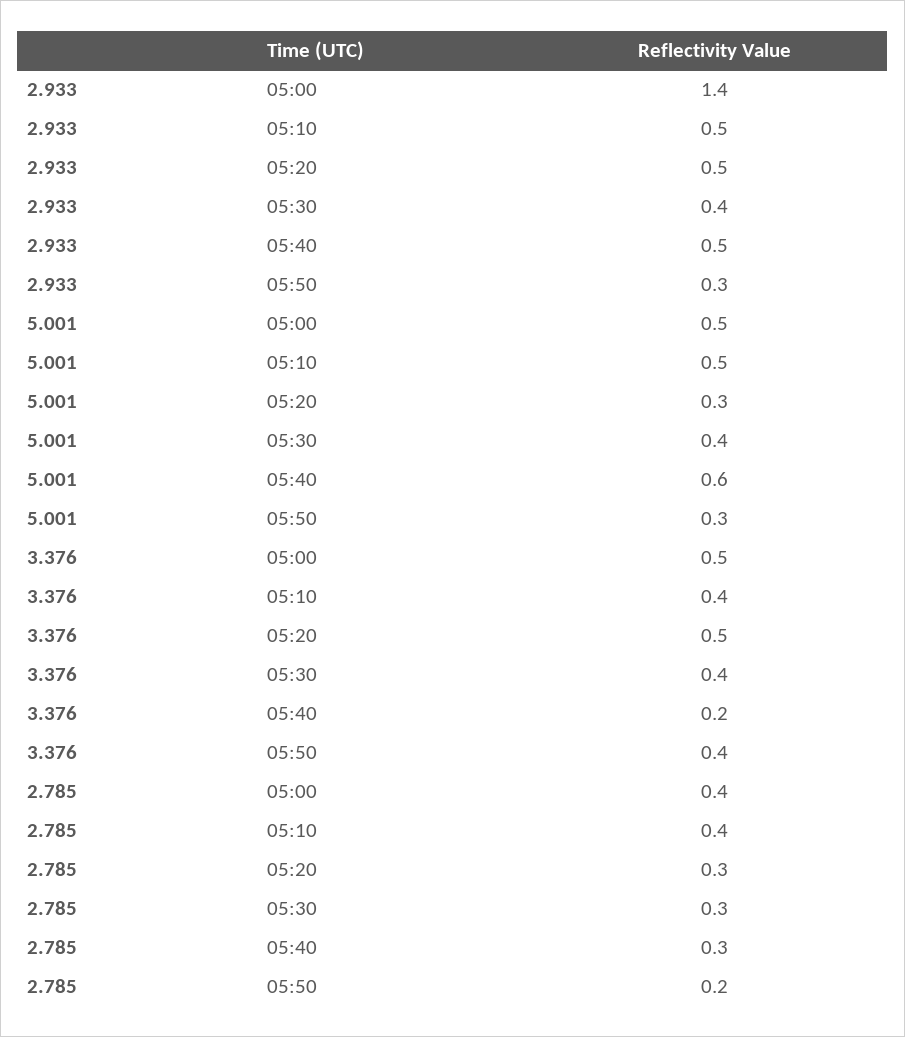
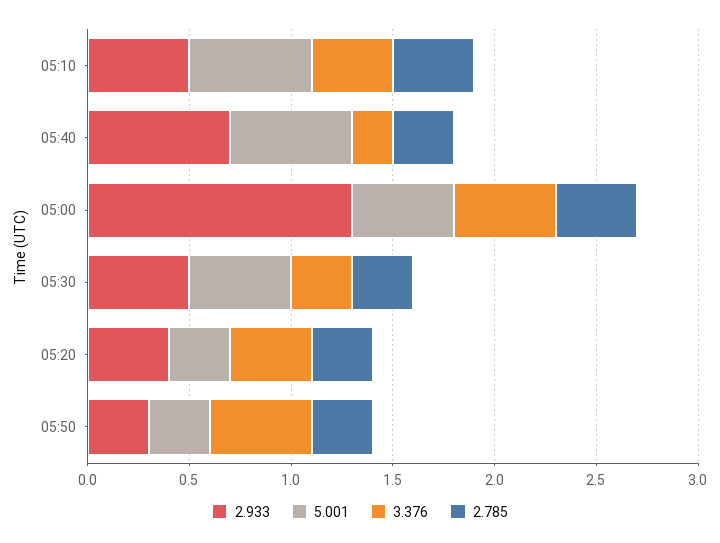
  {
    "2.933": {
-     "05:00": 1.4,
+     "05:00": 1.3,
      "05:10": 0.5,
-     "05:20": 0.5,
+     "05:20": 0.4,
-     "05:30": 0.4,
+     "05:30": 0.5,
-     "05:40": 0.5,
+     "05:40": 0.7,
      "05:50": 0.3
    },
    "5.001": {
      "05:00": 0.5,
-     "05:10": 0.5,
+     "05:10": 0.6,
      "05:20": 0.3,
-     "05:30": 0.4,
+     "05:30": 0.5,
      "05:40": 0.6,
      "05:50": 0.3
    },
    "3.376": {
      "05:00": 0.5,
      "05:10": 0.4,
-     "05:20": 0.5,
+     "05:20": 0.4,
-     "05:30": 0.4,
+     "05:30": 0.3,
      "05:40": 0.2,
-     "05:50": 0.4
+     "05:50": 0.5
    },
    "2.785": {
      "05:00": 0.4,
      "05:10": 0.4,
      "05:20": 0.3,
      "05:30": 0.3,
      "05:40": 0.3,
-     "05:50": 0.2
+     "05:50": 0.3
    }
  }

